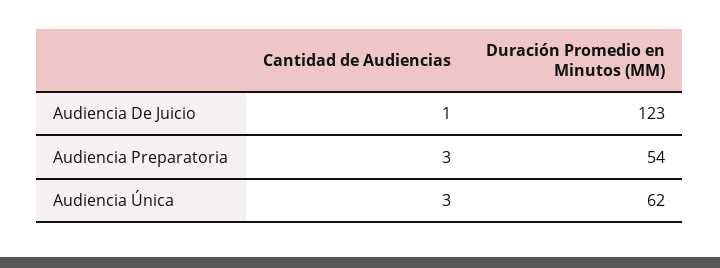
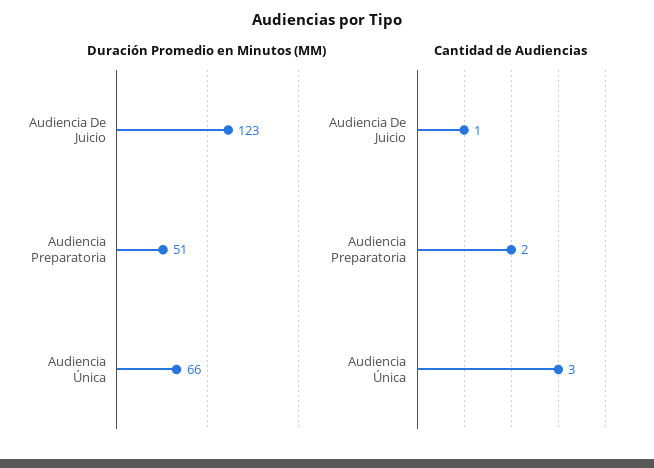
  {
    "Cantidad de Audiencias": {
      "Audiencia De Juicio": 1,
-     "Audiencia Preparatoria": 3,
+     "Audiencia Preparatoria": 2,
      "Audiencia Única": 3
    },
    "Duración Promedio en Minutos (MM)": {
      "Audiencia De Juicio": 123,
-     "Audiencia Preparatoria": 54,
+     "Audiencia Preparatoria": 51,
-     "Audiencia Única": 62
+     "Audiencia Única": 66
    }
  }

